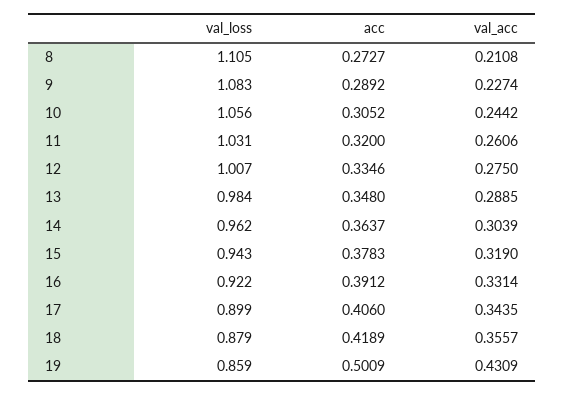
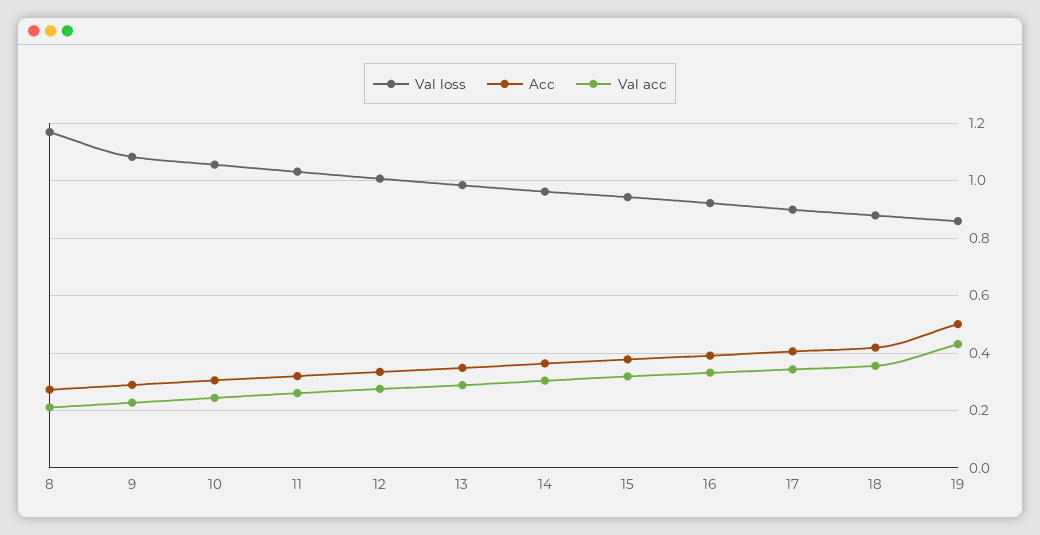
  {
    "val_loss": {
-     "8": 1.105,
+     "8": 1.175,
      "9": 1.083,
      "10": 1.056,
      "11": 1.031,
      "12": 1.007,
      "13": 0.984,
      "14": 0.962,
      "15": 0.943,
      "16": 0.922,
      "17": 0.899,
      "18": 0.879,
      "19": 0.859
    },
    "acc": {
      "8": 0.2727,
      "9": 0.2892,
      "10": 0.3052,
      "11": 0.32,
      "12": 0.3346,
      "13": 0.348,
      "14": 0.3637,
      "15": 0.3783,
      "16": 0.3912,
      "17": 0.406,
      "18": 0.4189,
      "19": 0.5009
    },
    "val_acc": {
      "8": 0.2108,
      "9": 0.2274,
      "10": 0.2442,
      "11": 0.2606,
      "12": 0.275,
      "13": 0.2885,
      "14": 0.3039,
      "15": 0.319,
      "16": 0.3314,
      "17": 0.3435,
      "18": 0.3557,
      "19": 0.4309
    }
  }

